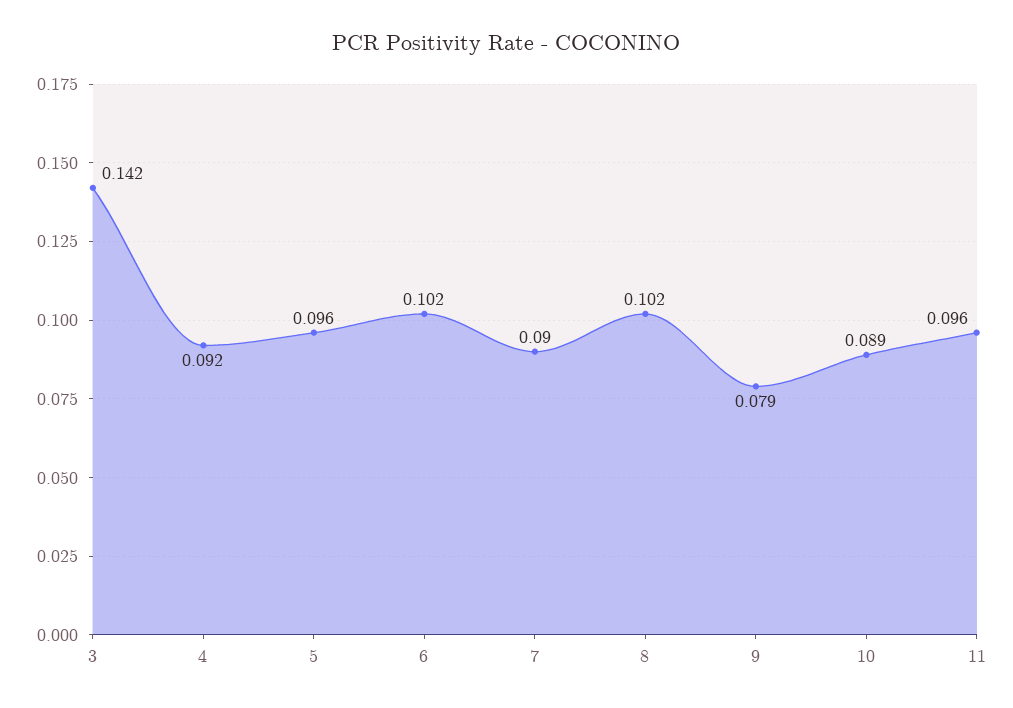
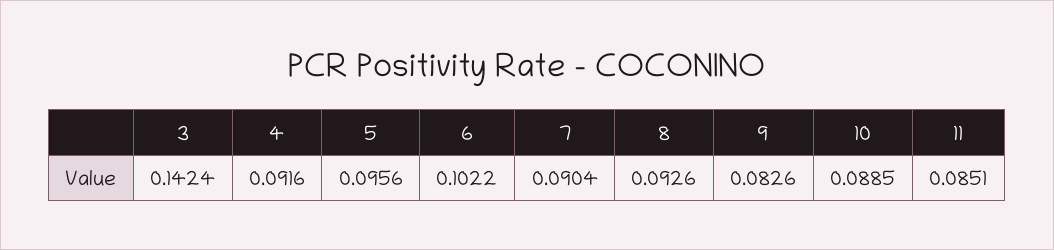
  {
    "3": 0.1424,
    "4": 0.0916,
    "5": 0.0956,
    "6": 0.1022,
    "7": 0.0904,
-   "8": 0.102,
+   "8": 0.0926,
-   "9": 0.079,
+   "9": 0.0826,
    "10": 0.0885,
-   "11": 0.096
+   "11": 0.0851
  }

